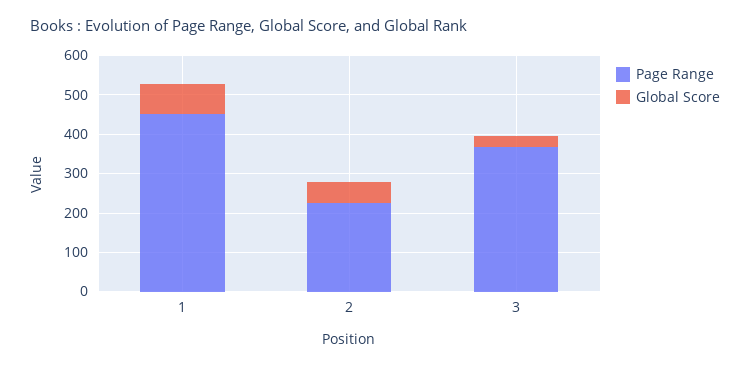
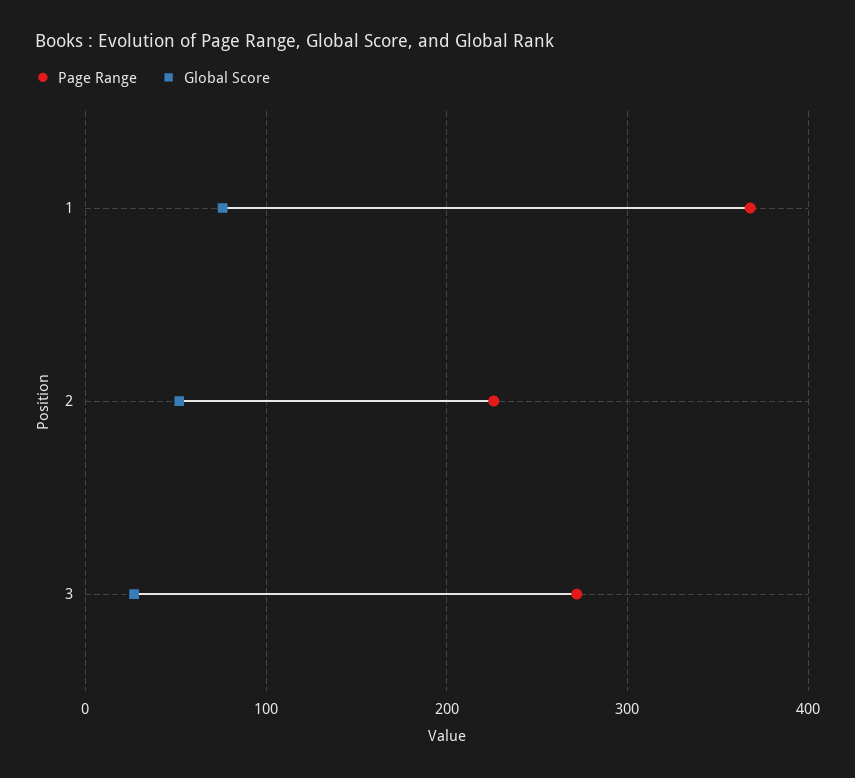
  {
    "Page Range": {
-     "1": 450,
+     "1": 370,
      "2": 230,
-     "3": 375
+     "3": 270
    },
    "Global Score": {
      "1": 80,
      "2": 50,
      "3": 30
    }
  }

